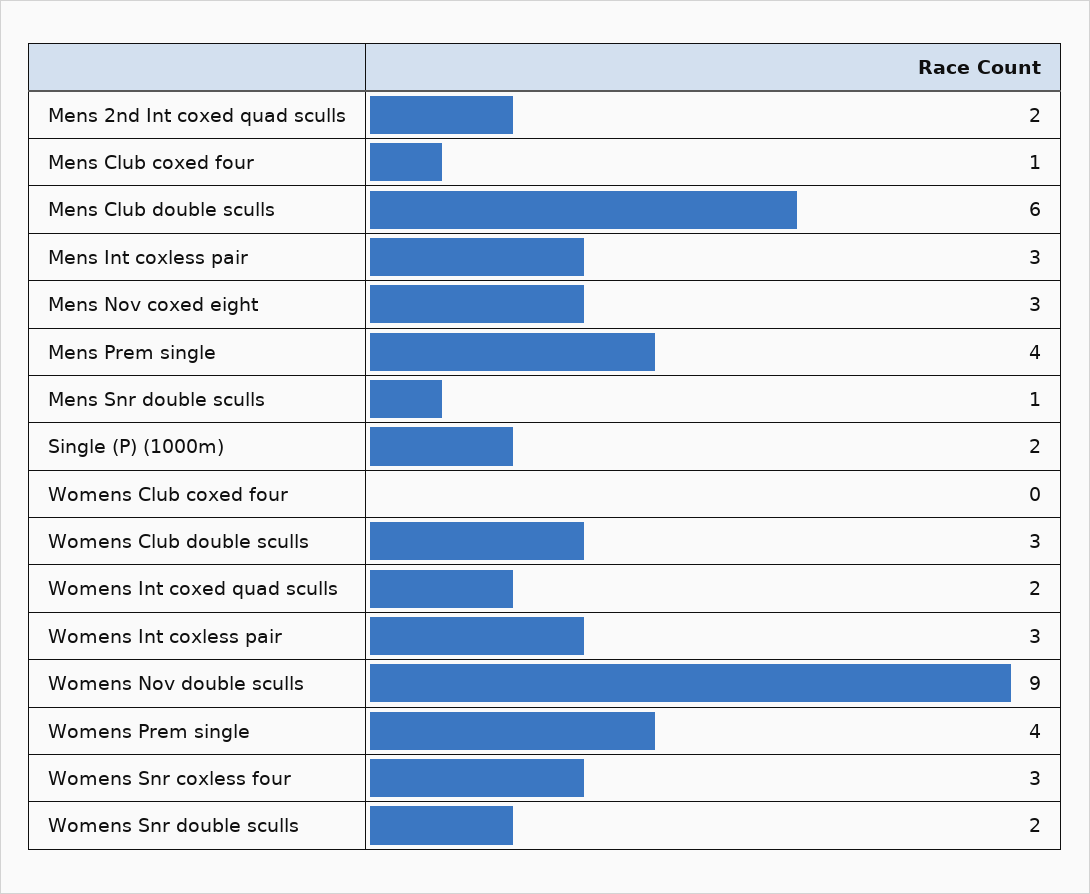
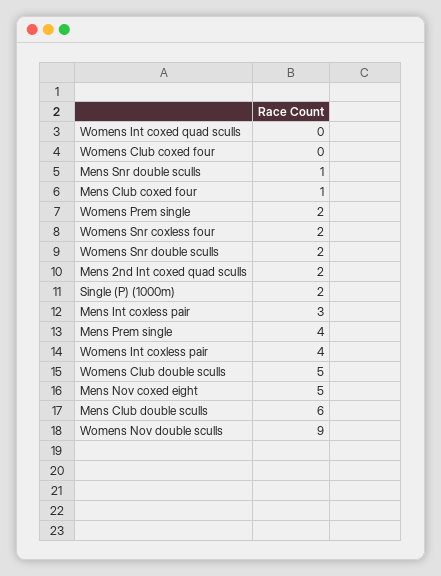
  {
    "Mens 2nd Int coxed quad sculls": 2,
    "Mens Club coxed four": 1,
    "Mens Club double sculls": 6,
    "Mens Int coxless pair": 3,
-   "Mens Nov coxed eight": 3,
+   "Mens Nov coxed eight": 5,
    "Mens Prem single": 4,
    "Mens Snr double sculls": 1,
    "Single (P) (1000m)": 2,
    "Womens Club coxed four": 0,
-   "Womens Club double sculls": 3,
+   "Womens Club double sculls": 5,
-   "Womens Int coxed quad sculls": 2,
+   "Womens Int coxed quad sculls": 0,
-   "Womens Int coxless pair": 3,
+   "Womens Int coxless pair": 4,
    "Womens Nov double sculls": 9,
-   "Womens Prem single": 4,
+   "Womens Prem single": 2,
-   "Womens Snr coxless four": 3,
+   "Womens Snr coxless four": 2,
    "Womens Snr double sculls": 2
  }

